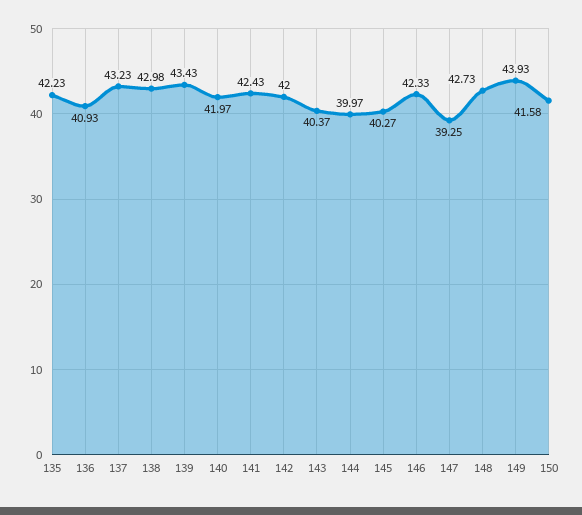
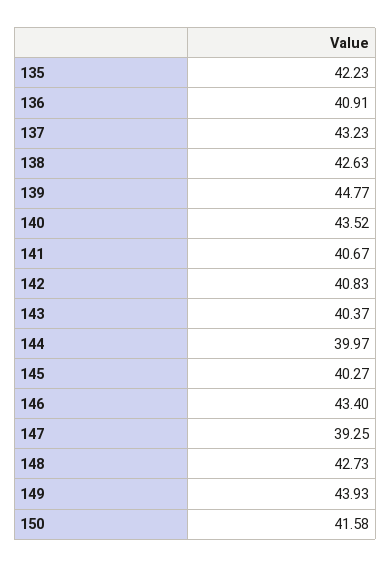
  {
    "135": 42.23,
-   "136": 40.93,
+   "136": 40.91,
    "137": 43.23,
-   "138": 42.98,
+   "138": 42.63,
-   "139": 43.43,
+   "139": 44.77,
-   "140": 41.97,
+   "140": 43.52,
-   "141": 42.43,
+   "141": 40.67,
-   "142": 42,
+   "142": 40.83,
    "143": 40.37,
    "144": 39.97,
    "145": 40.27,
-   "146": 42.33,
+   "146": 43.4,
    "147": 39.25,
    "148": 42.73,
    "149": 43.93,
    "150": 41.58
  }

